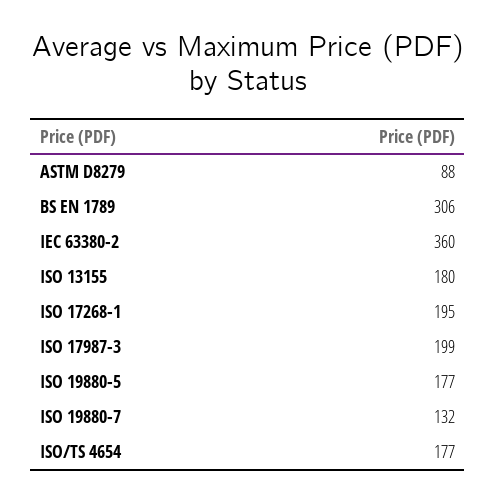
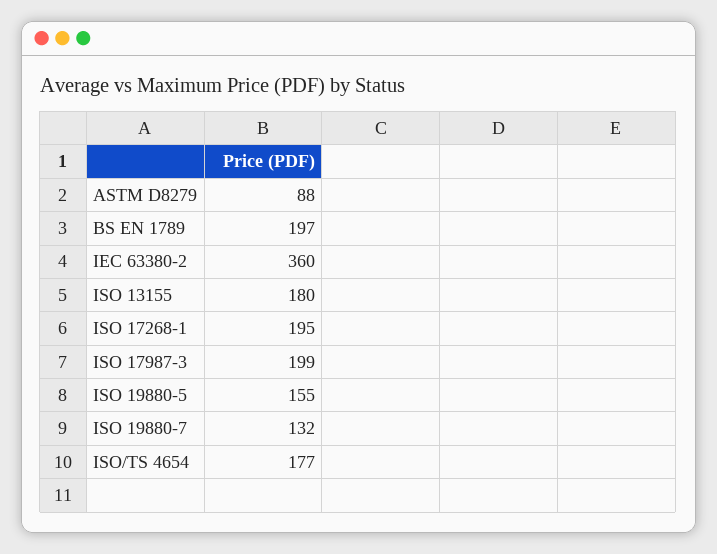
  {
    "ASTM D8279": 88,
-   "BS EN 1789": 306,
+   "BS EN 1789": 197,
    "IEC 63380-2": 360,
    "ISO 13155": 180,
    "ISO 17268-1": 195,
    "ISO 17987-3": 199,
-   "ISO 19880-5": 177,
+   "ISO 19880-5": 155,
    "ISO 19880-7": 132,
    "ISO/TS 4654": 177
  }

